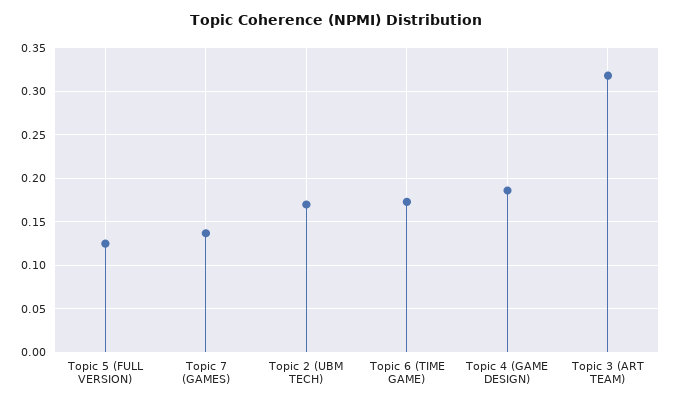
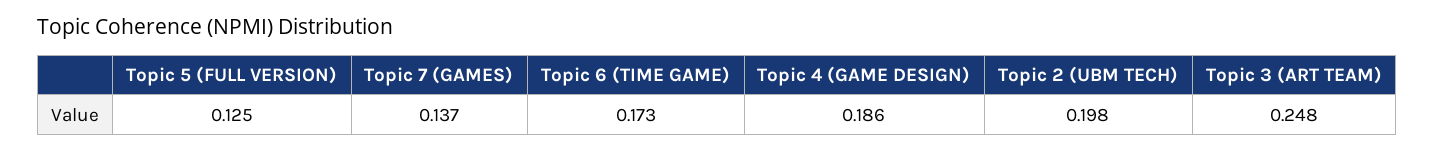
  {
    "Topic 5 (FULL VERSION)": 0.125,
    "Topic 7 (GAMES)": 0.137,
-   "Topic 2 (UBM TECH)": 0.17,
+   "Topic 2 (UBM TECH)": 0.198,
    "Topic 6 (TIME GAME)": 0.173,
    "Topic 4 (GAME DESIGN)": 0.186,
-   "Topic 3 (ART TEAM)": 0.32
+   "Topic 3 (ART TEAM)": 0.248
  }

